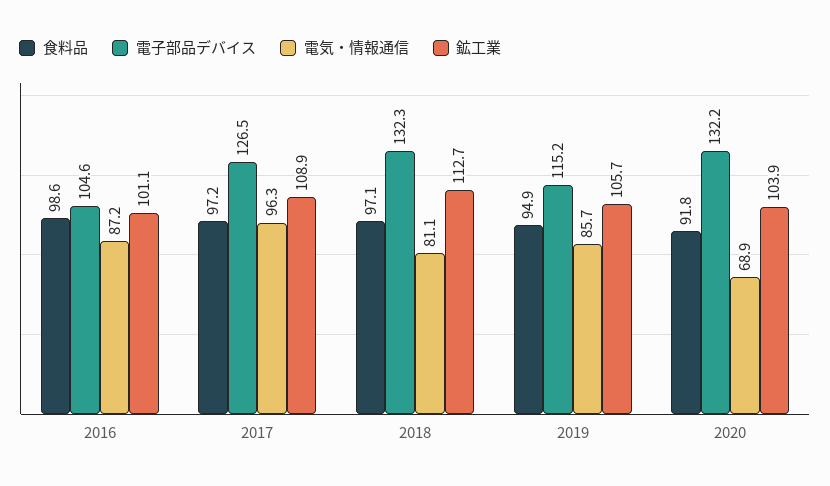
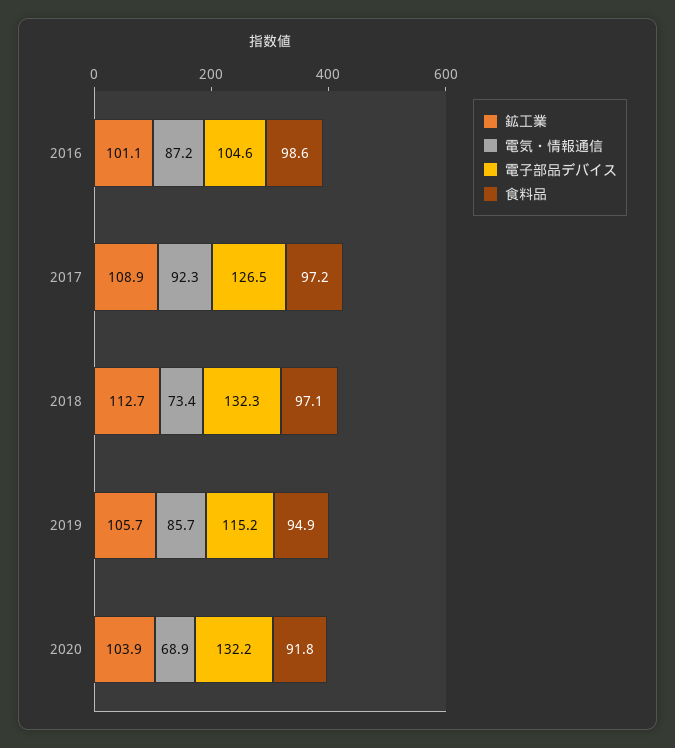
  {
    "食料品": {
      "2016": 98.6,
      "2017": 97.2,
      "2018": 97.1,
      "2019": 94.9,
      "2020": 91.8
    },
    "電子部品デバイス": {
      "2016": 104.6,
      "2017": 126.5,
      "2018": 132.3,
      "2019": 115.2,
      "2020": 132.2
    },
    "電気・情報通信": {
      "2016": 87.2,
-     "2017": 96.3,
+     "2017": 92.3,
-     "2018": 81.1,
+     "2018": 73.4,
      "2019": 85.7,
      "2020": 68.9
    },
    "鉱工業": {
      "2016": 101.1,
      "2017": 108.9,
      "2018": 112.7,
      "2019": 105.7,
      "2020": 103.9
    }
  }

